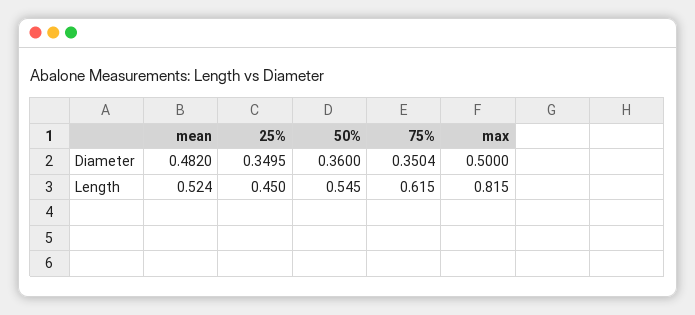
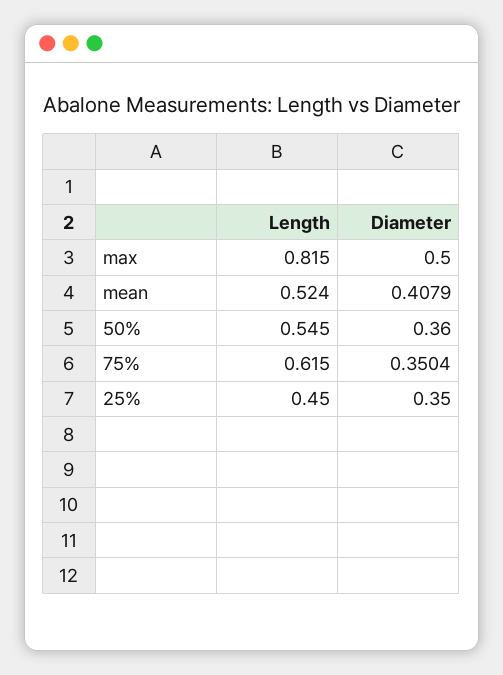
  {
    "mean": {
-     "Diameter": 0.482,
+     "Diameter": 0.4079,
      "Length": 0.524
    },
    "25%": {
-     "Diameter": 0.3495,
+     "Diameter": 0.35,
      "Length": 0.45
    },
    "50%": {
      "Diameter": 0.36,
      "Length": 0.545
    },
    "75%": {
      "Diameter": 0.3504,
      "Length": 0.615
    },
    "max": {
      "Diameter": 0.5,
      "Length": 0.815
    }
  }

